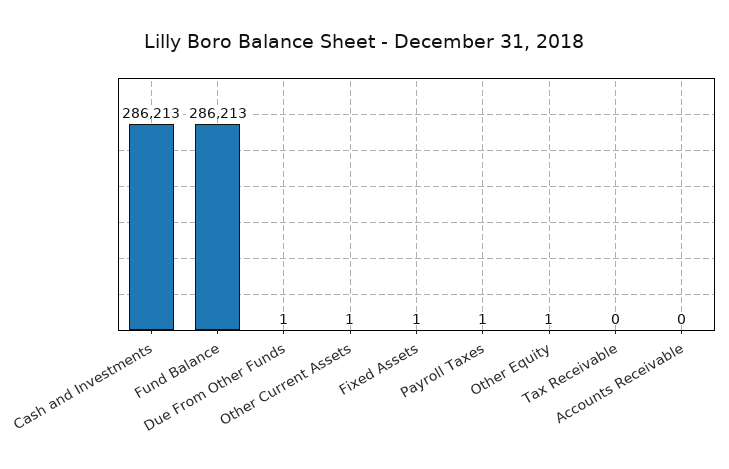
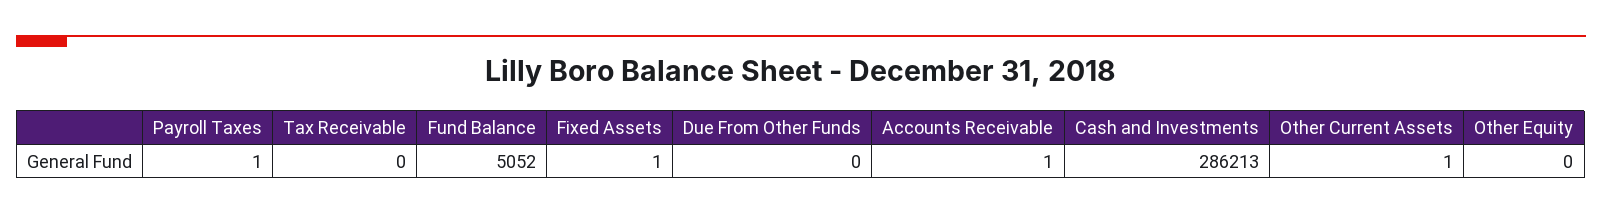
  {
    "Cash and Investments": 286213,
-   "Fund Balance": 286213,
+   "Fund Balance": 5052,
-   "Due From Other Funds": 1,
+   "Due From Other Funds": 0,
    "Other Current Assets": 1,
    "Fixed Assets": 1,
    "Payroll Taxes": 1,
-   "Other Equity": 1,
+   "Other Equity": 0,
    "Tax Receivable": 0,
-   "Accounts Receivable": 0
+   "Accounts Receivable": 1
  }

